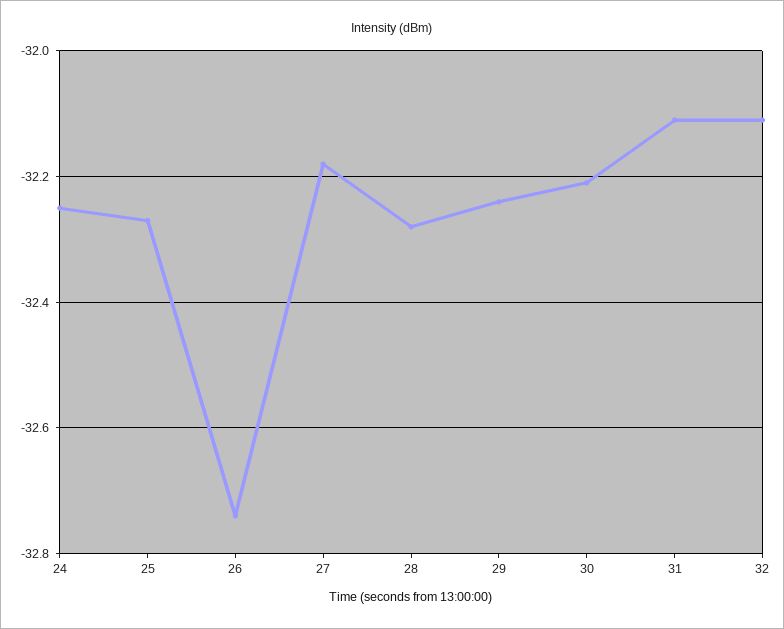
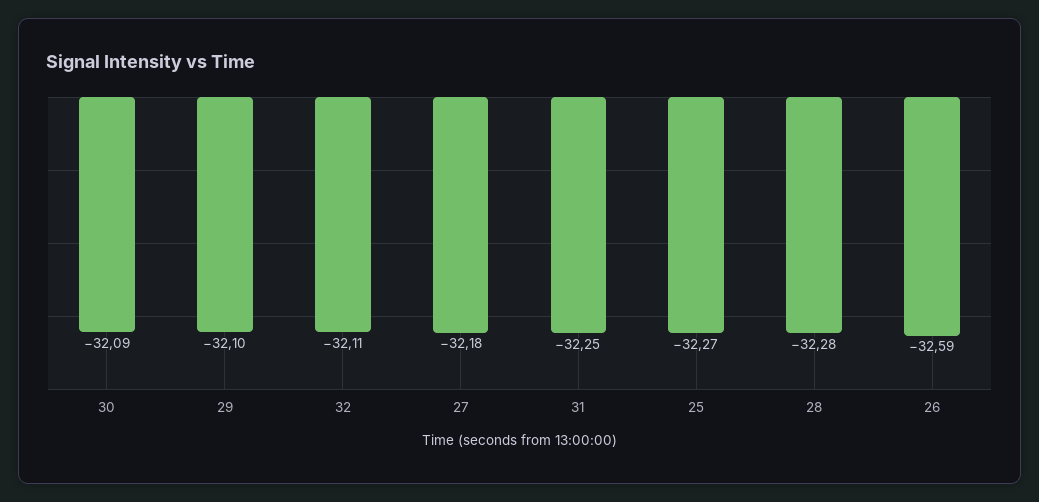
  {
-   "24": -32.25,
    "25": -32.27,
-   "26": -32.75,
+   "26": -32.59,
    "27": -32.18,
    "28": -32.28,
-   "29": -32.25,
+   "29": -32.1,
-   "30": -32.2,
+   "30": -32.09,
-   "31": -32.1,
+   "31": -32.25,
    "32": -32.11
  }

